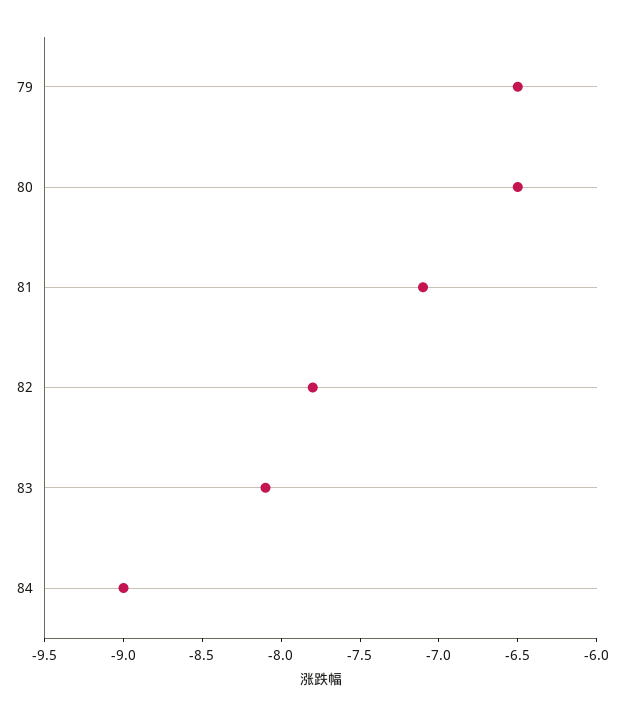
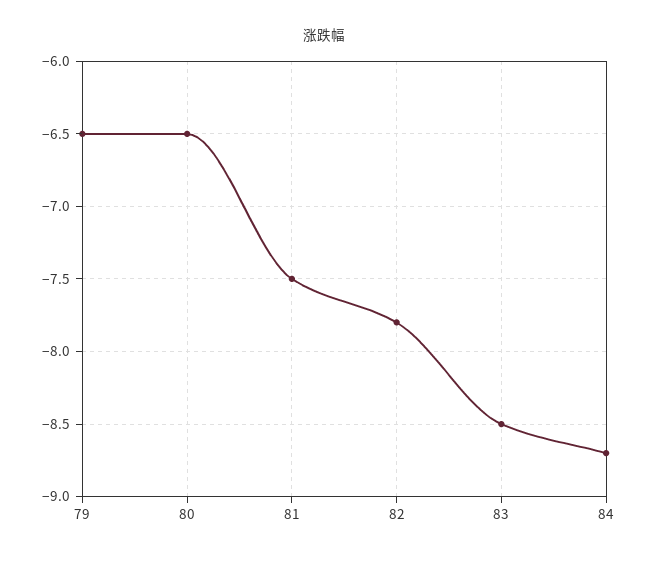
  {
    "79": -6.5,
    "80": -6.5,
-   "81": -7.1,
+   "81": -7.5,
    "82": -7.8,
-   "83": -8.1,
+   "83": -8.5,
-   "84": -9
+   "84": -8.7
  }

